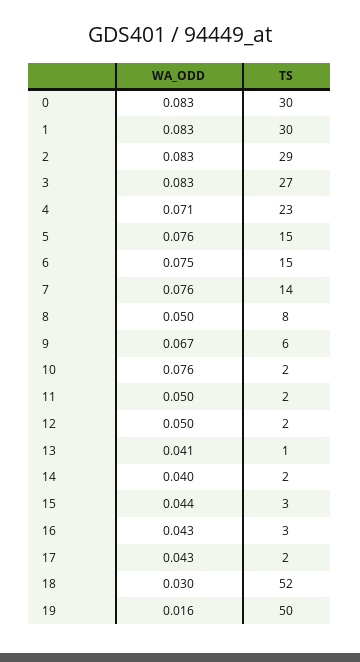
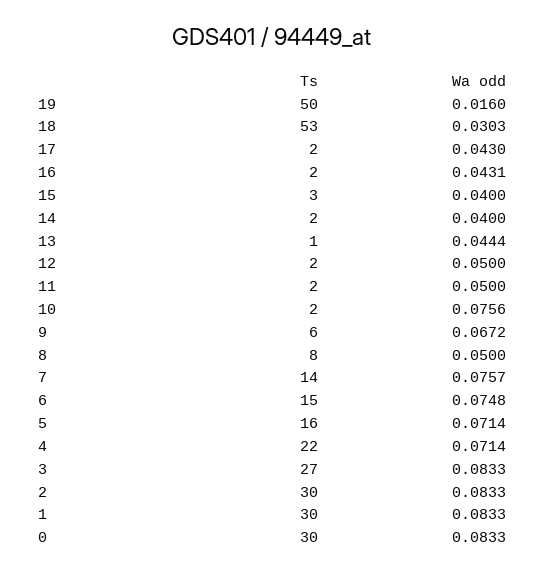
  {
    "WA_ODD": {
      "0": 0.0833,
      "1": 0.0833,
      "2": 0.0833,
      "3": 0.0833,
      "4": 0.0714,
-     "5": 0.076,
+     "5": 0.0714,
      "6": 0.0748,
      "7": 0.0757,
      "8": 0.05,
      "9": 0.0672,
      "10": 0.0756,
      "11": 0.05,
      "12": 0.05,
-     "13": 0.041,
+     "13": 0.0444,
      "14": 0.04,
-     "15": 0.044,
+     "15": 0.04,
      "16": 0.0431,
      "17": 0.043,
      "18": 0.0303,
      "19": 0.016
    },
    "TS": {
      "0": 30,
      "1": 30,
-     "2": 29,
+     "2": 30,
      "3": 27,
-     "4": 23,
+     "4": 22,
-     "5": 15,
+     "5": 16,
      "6": 15,
      "7": 14,
      "8": 8,
      "9": 6,
      "10": 2,
      "11": 2,
      "12": 2,
      "13": 1,
      "14": 2,
      "15": 3,
-     "16": 3,
+     "16": 2,
      "17": 2,
-     "18": 52,
+     "18": 53,
      "19": 50
    }
  }

